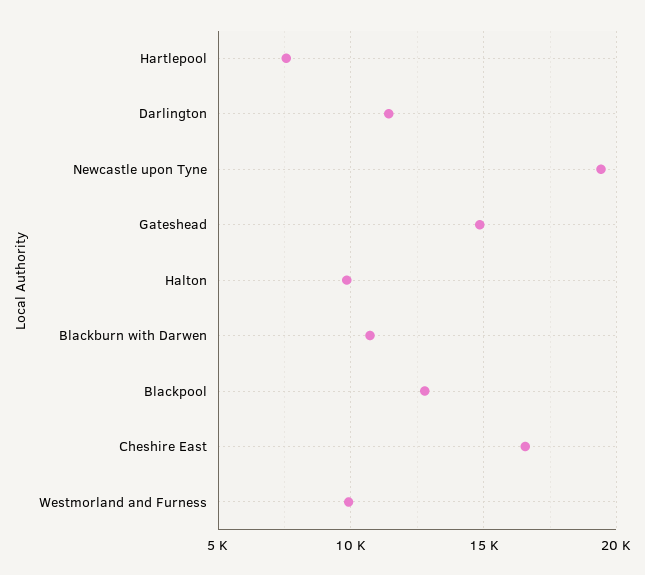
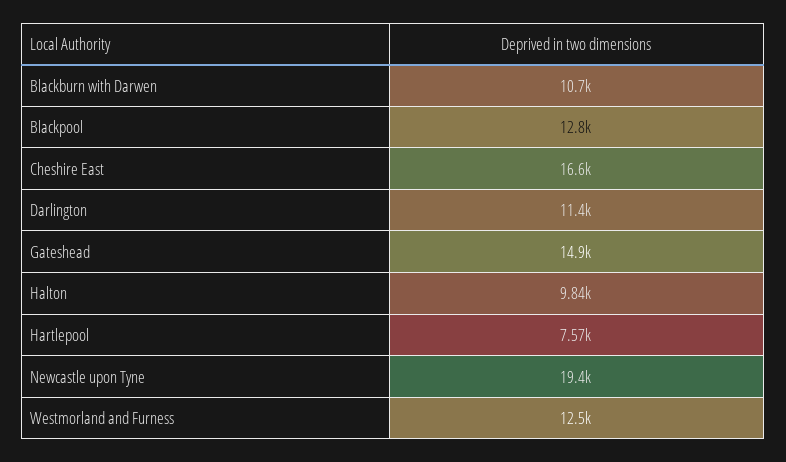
  {
    "Hartlepool": 7570,
    "Darlington": 11400,
    "Newcastle upon Tyne": 19400,
    "Gateshead": 14900,
    "Halton": 9840,
    "Blackburn with Darwen": 10700,
    "Blackpool": 12800,
    "Cheshire East": 16600,
-   "Westmorland and Furness": 10000
+   "Westmorland and Furness": 12500
  }

